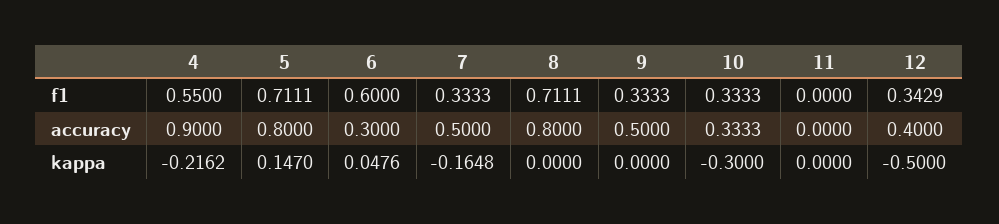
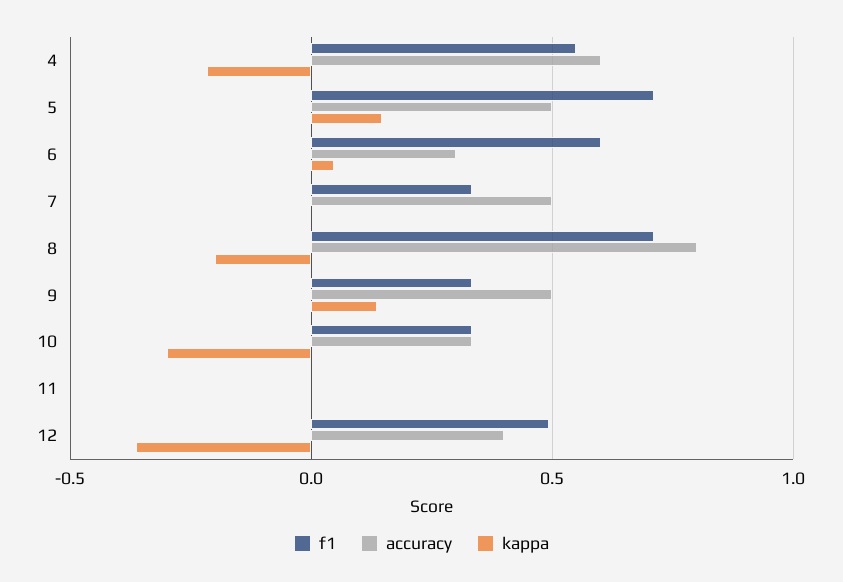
  {
    "f1": {
      "4": 0.55,
      "5": 0.7111,
      "6": 0.6,
      "7": 0.3333,
      "8": 0.7111,
      "9": 0.3333,
      "10": 0.3333,
      "11": 0,
-     "12": 0.3429
+     "12": 0.5
    },
    "accuracy": {
-     "4": 0.9,
+     "4": 0.6,
-     "5": 0.8,
+     "5": 0.5,
      "6": 0.3,
      "7": 0.5,
      "8": 0.8,
      "9": 0.5,
      "10": 0.3333,
      "11": 0,
      "12": 0.4
    },
    "kappa": {
      "4": -0.2162,
      "5": 0.147,
      "6": 0.0476,
-     "7": -0.1648,
+     "7": 0,
-     "8": 0,
+     "8": -0.2,
-     "9": 0,
+     "9": 0.15,
      "10": -0.3,
      "11": 0,
-     "12": -0.5
+     "12": -0.35
    }
  }

